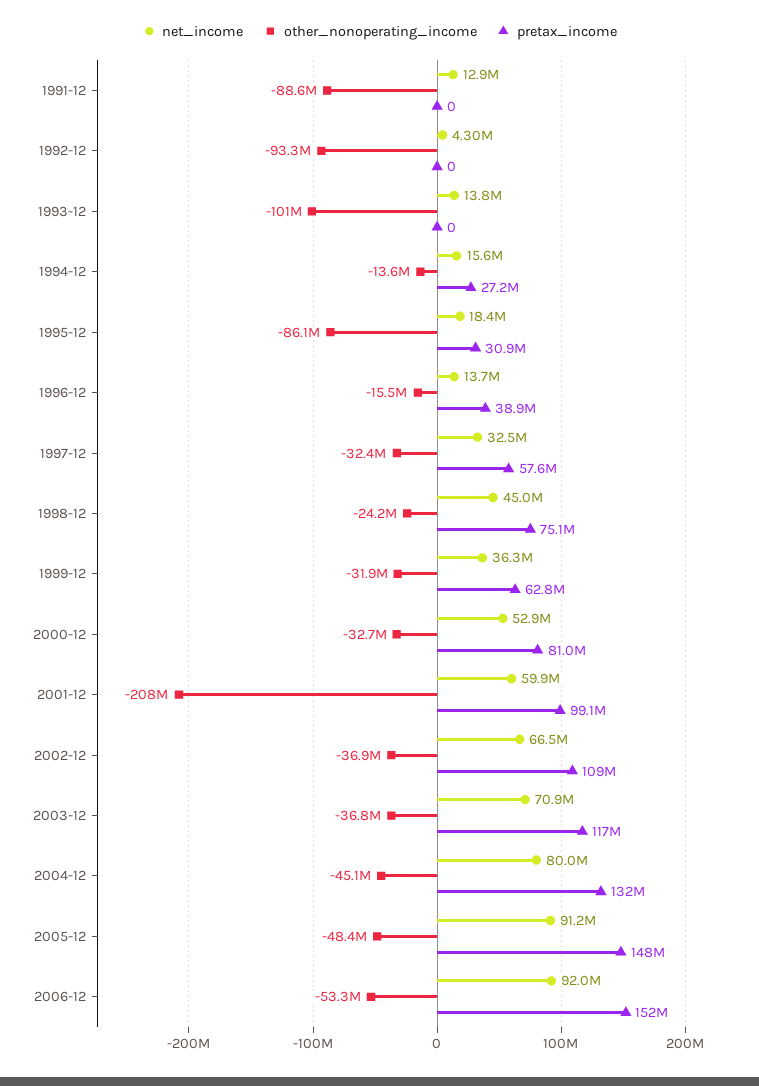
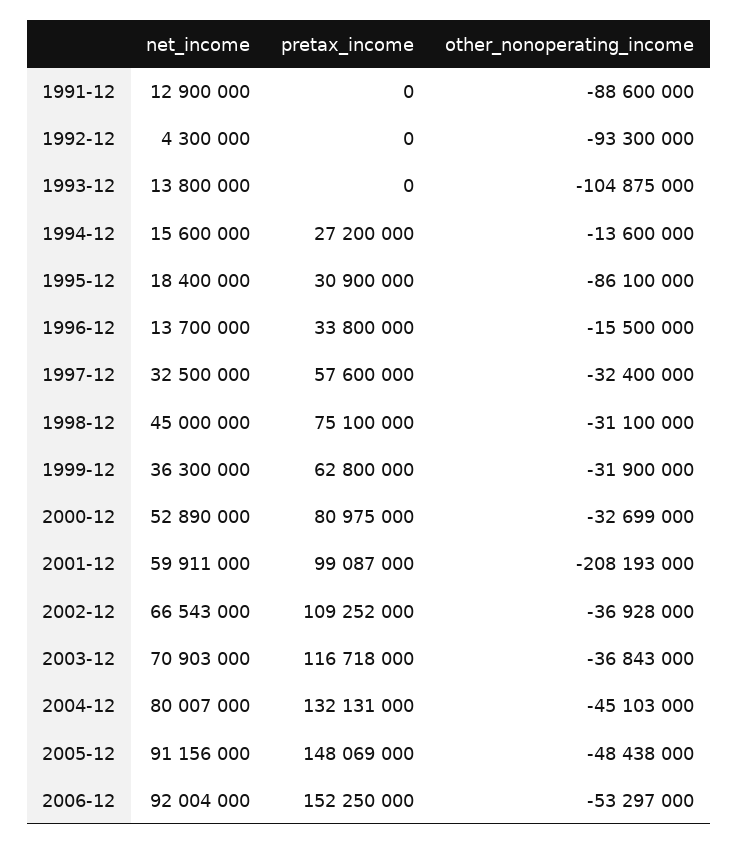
  {
    "net_income": {
      "1991-12": 12900000,
      "1992-12": 4300000,
      "1993-12": 13800000,
      "1994-12": 15600000,
      "1995-12": 18400000,
      "1996-12": 13700000,
      "1997-12": 32500000,
      "1998-12": 45000000,
      "1999-12": 36300000,
      "2000-12": 52890000,
      "2001-12": 59911000,
      "2002-12": 66543000,
      "2003-12": 70903000,
      "2004-12": 80007000,
      "2005-12": 91156000,
      "2006-12": 92004000
    },
    "other_nonoperating_income": {
      "1991-12": -88600000,
      "1992-12": -93300000,
-     "1993-12": -101000000,
+     "1993-12": -104875000,
      "1994-12": -13600000,
      "1995-12": -86100000,
      "1996-12": -15500000,
      "1997-12": -32400000,
-     "1998-12": -24200000,
+     "1998-12": -31100000,
      "1999-12": -31900000,
      "2000-12": -32699000,
      "2001-12": -208193000,
      "2002-12": -36928000,
      "2003-12": -36843000,
      "2004-12": -45103000,
      "2005-12": -48438000,
      "2006-12": -53297000
    },
    "pretax_income": {
      "1991-12": 0,
      "1992-12": 0,
      "1993-12": 0,
      "1994-12": 27200000,
      "1995-12": 30900000,
-     "1996-12": 38900000,
+     "1996-12": 33800000,
      "1997-12": 57600000,
      "1998-12": 75100000,
      "1999-12": 62800000,
      "2000-12": 80975000,
      "2001-12": 99087000,
      "2002-12": 109252000,
      "2003-12": 116718000,
      "2004-12": 132131000,
      "2005-12": 148069000,
      "2006-12": 152250000
    }
  }

